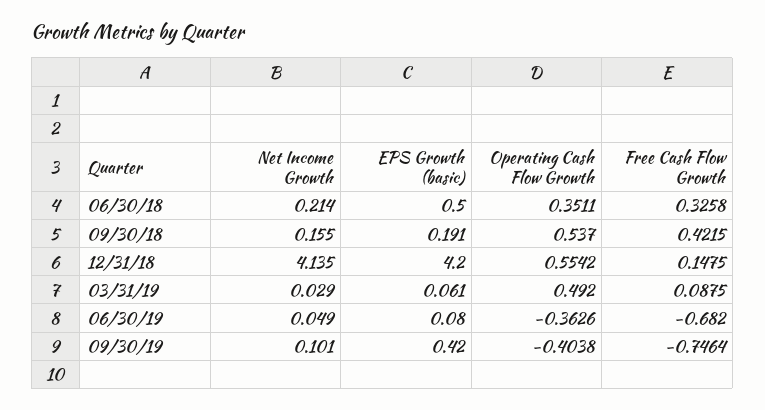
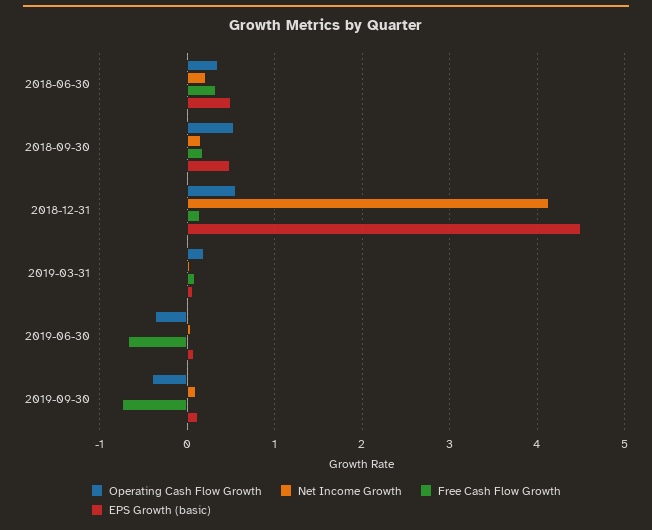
  {
    "Net Income Growth": {
      "06/30/18": 0.214,
      "09/30/18": 0.155,
      "12/31/18": 4.135,
      "03/31/19": 0.029,
      "06/30/19": 0.049,
      "09/30/19": 0.101
    },
    "EPS Growth (basic)": {
      "06/30/18": 0.5,
-     "09/30/18": 0.191,
+     "09/30/18": 0.5,
-     "12/31/18": 4.2,
+     "12/31/18": 4.5,
      "03/31/19": 0.061,
      "06/30/19": 0.08,
-     "09/30/19": 0.42
+     "09/30/19": 0.1
    },
    "Operating Cash Flow Growth": {
      "06/30/18": 0.3511,
      "09/30/18": 0.537,
      "12/31/18": 0.5542,
-     "03/31/19": 0.492,
+     "03/31/19": 0.2,
      "06/30/19": -0.3626,
      "09/30/19": -0.4038
    },
    "Free Cash Flow Growth": {
      "06/30/18": 0.3258,
-     "09/30/18": 0.4215,
+     "09/30/18": 0.2,
      "12/31/18": 0.1475,
      "03/31/19": 0.0875,
      "06/30/19": -0.682,
      "09/30/19": -0.7464
    }
  }

